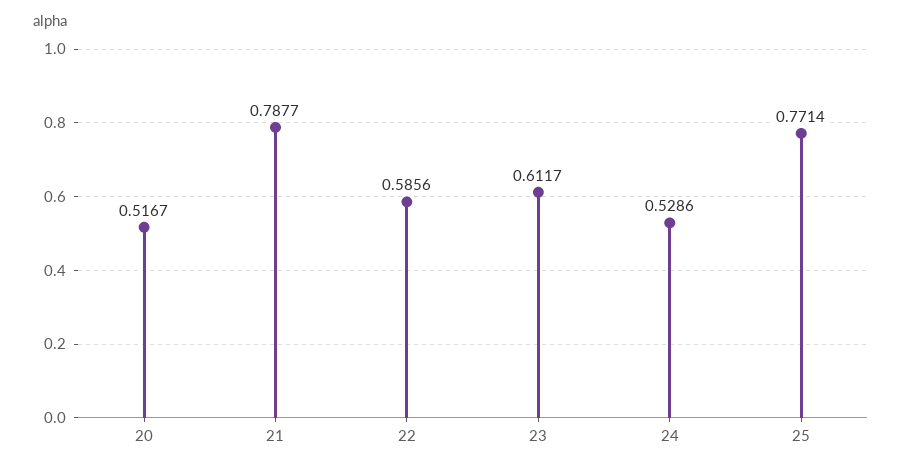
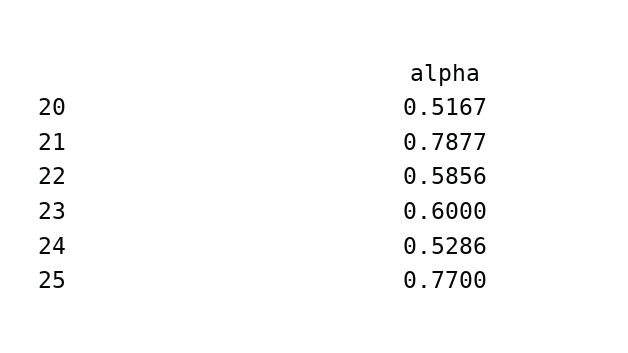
  {
    "20": 0.5167,
    "21": 0.7877,
    "22": 0.5856,
-   "23": 0.6117,
+   "23": 0.6,
    "24": 0.5286,
-   "25": 0.7714
+   "25": 0.77
  }

